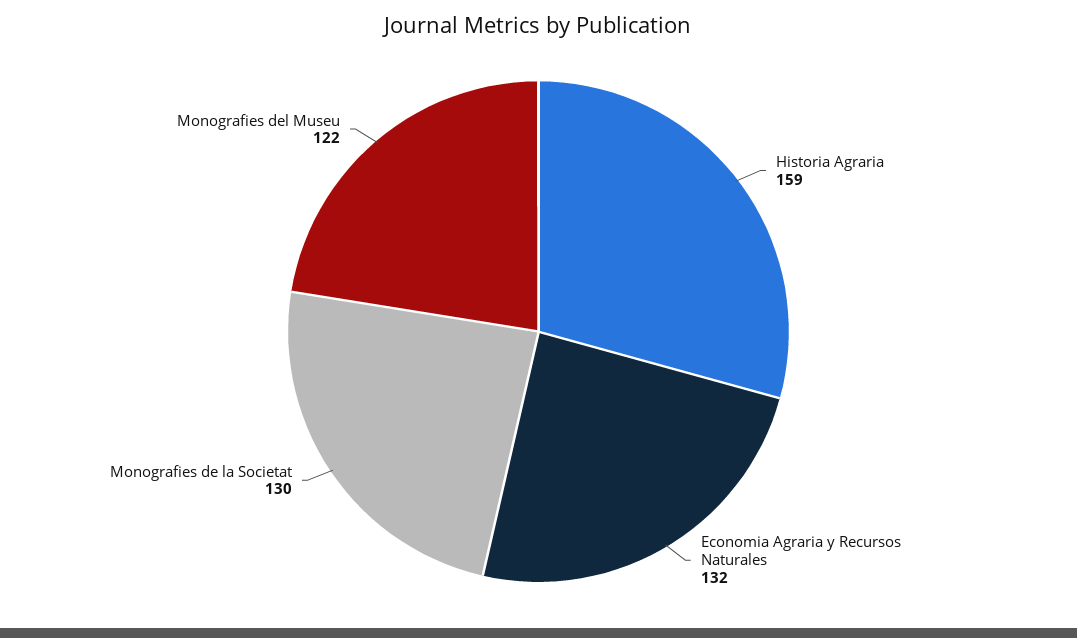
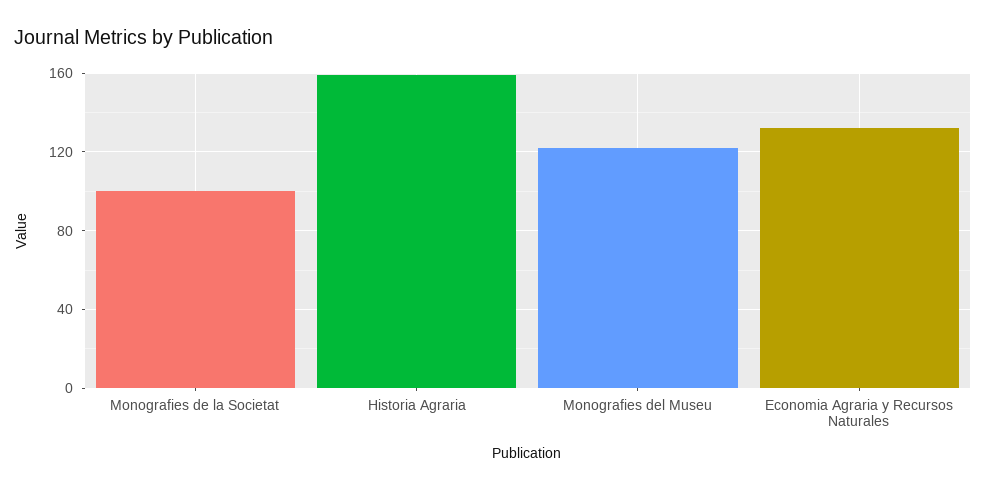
  {
    "Historia Agraria": 159,
    "Economia Agraria y Recursos Naturales": 132,
-   "Monografies de la Societat": 130,
+   "Monografies de la Societat": 100,
    "Monografies del Museu": 122
  }

